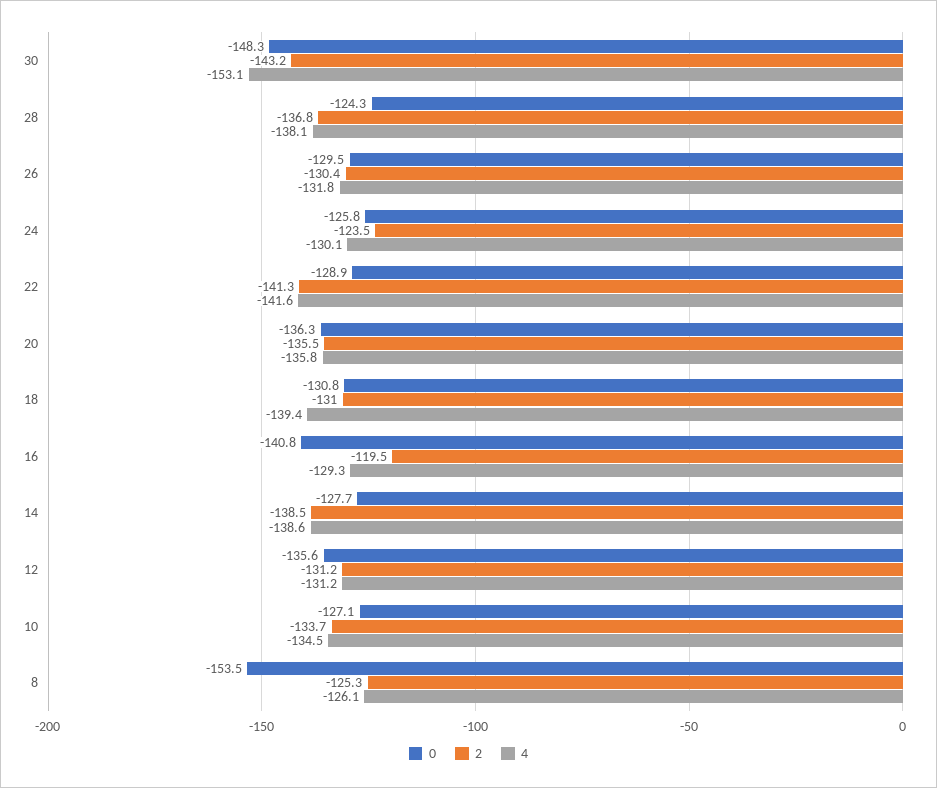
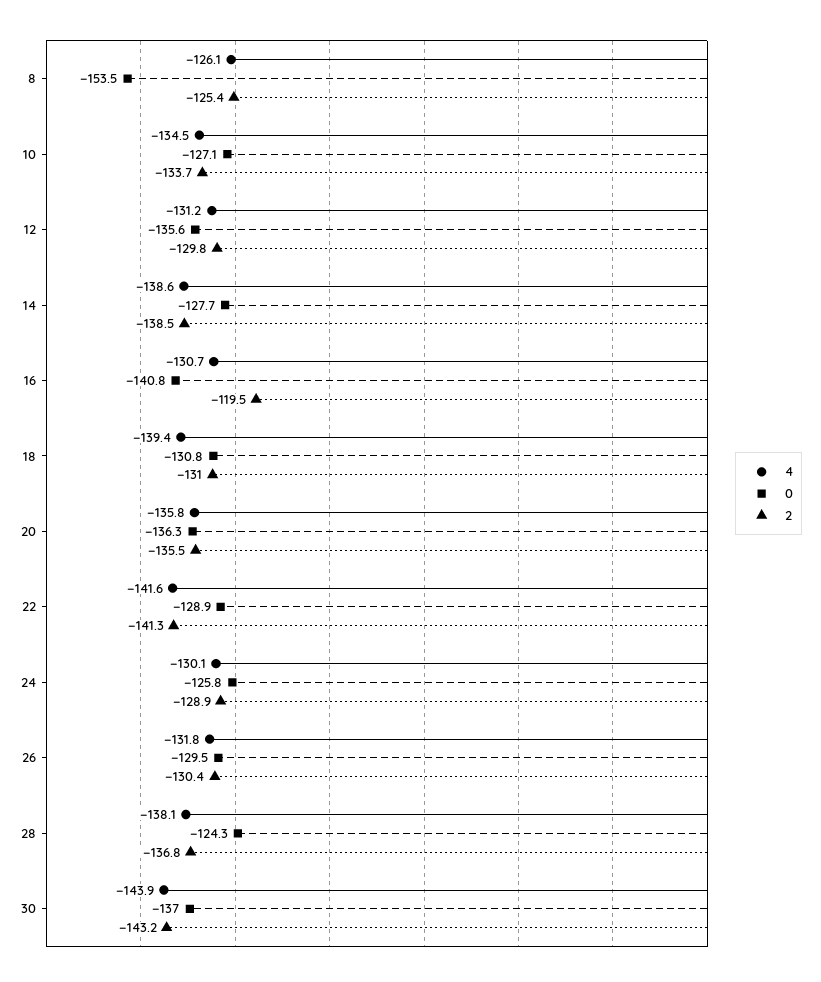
  {
    "0": {
-     "30": -148.3,
+     "30": -137,
      "28": -124.3,
      "26": -129.5,
      "24": -125.8,
      "22": -128.9,
      "20": -136.3,
      "18": -130.8,
      "16": -140.8,
      "14": -127.7,
      "12": -135.6,
      "10": -127.1,
      "8": -153.5
    },
    "2": {
      "30": -143.2,
      "28": -136.8,
      "26": -130.4,
-     "24": -123.5,
+     "24": -128.9,
      "22": -141.3,
      "20": -135.5,
      "18": -131,
      "16": -119.5,
      "14": -138.5,
-     "12": -131.2,
+     "12": -129.8,
      "10": -133.7,
-     "8": -125.3
+     "8": -125.4
    },
    "4": {
-     "30": -153.1,
+     "30": -143.9,
      "28": -138.1,
      "26": -131.8,
      "24": -130.1,
      "22": -141.6,
      "20": -135.8,
      "18": -139.4,
-     "16": -129.3,
+     "16": -130.7,
      "14": -138.6,
      "12": -131.2,
      "10": -134.5,
      "8": -126.1
    }
  }

